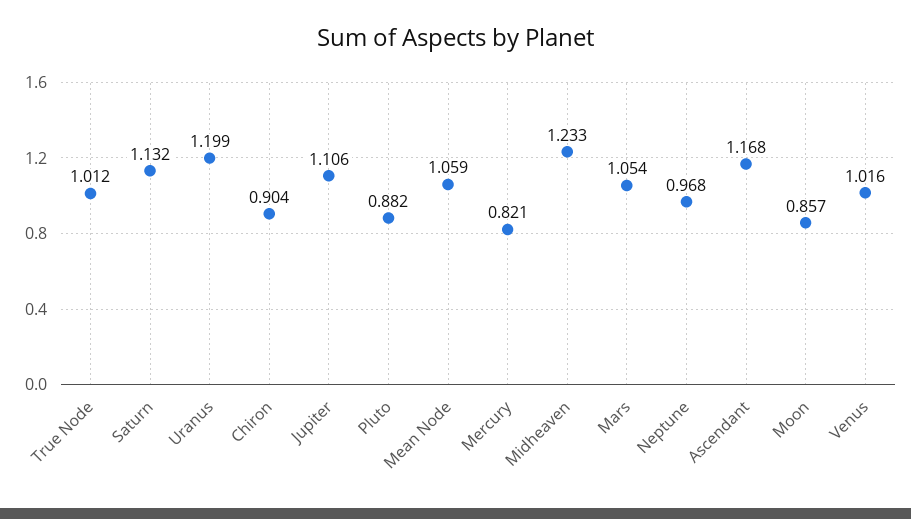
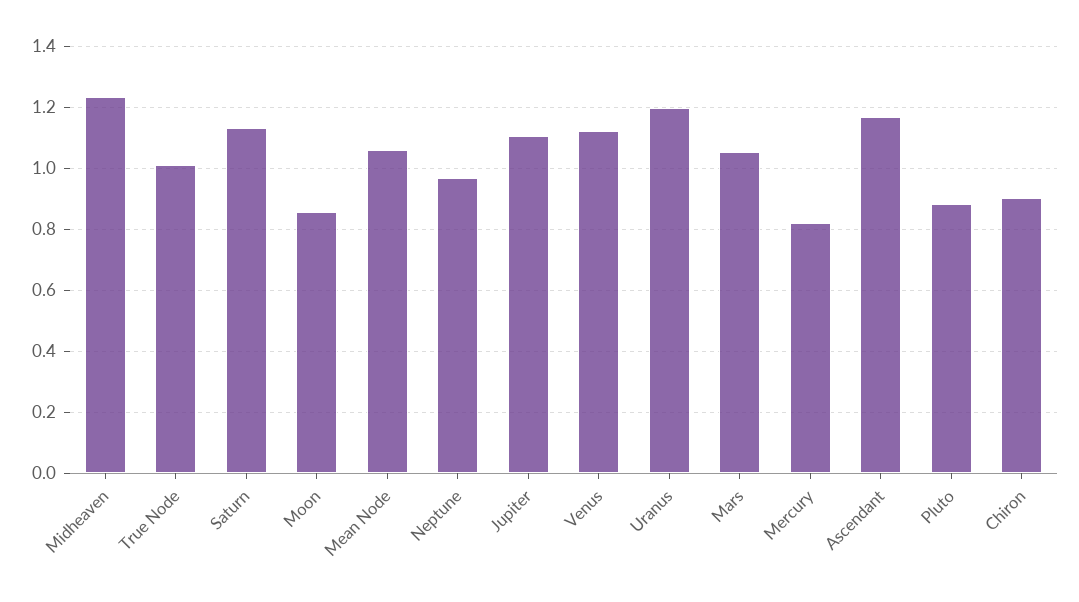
  {
    "True Node": 1.012,
    "Saturn": 1.132,
    "Uranus": 1.199,
    "Chiron": 0.904,
    "Jupiter": 1.106,
    "Pluto": 0.882,
    "Mean Node": 1.059,
    "Mercury": 0.821,
    "Midheaven": 1.233,
    "Mars": 1.054,
    "Neptune": 0.968,
    "Ascendant": 1.168,
    "Moon": 0.857,
-   "Venus": 1.016
+   "Venus": 1.12
  }

